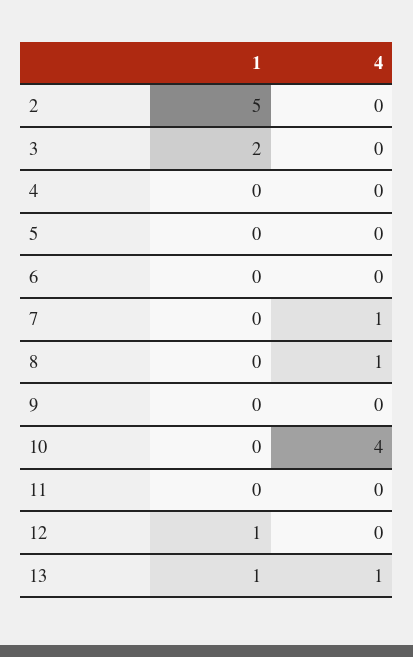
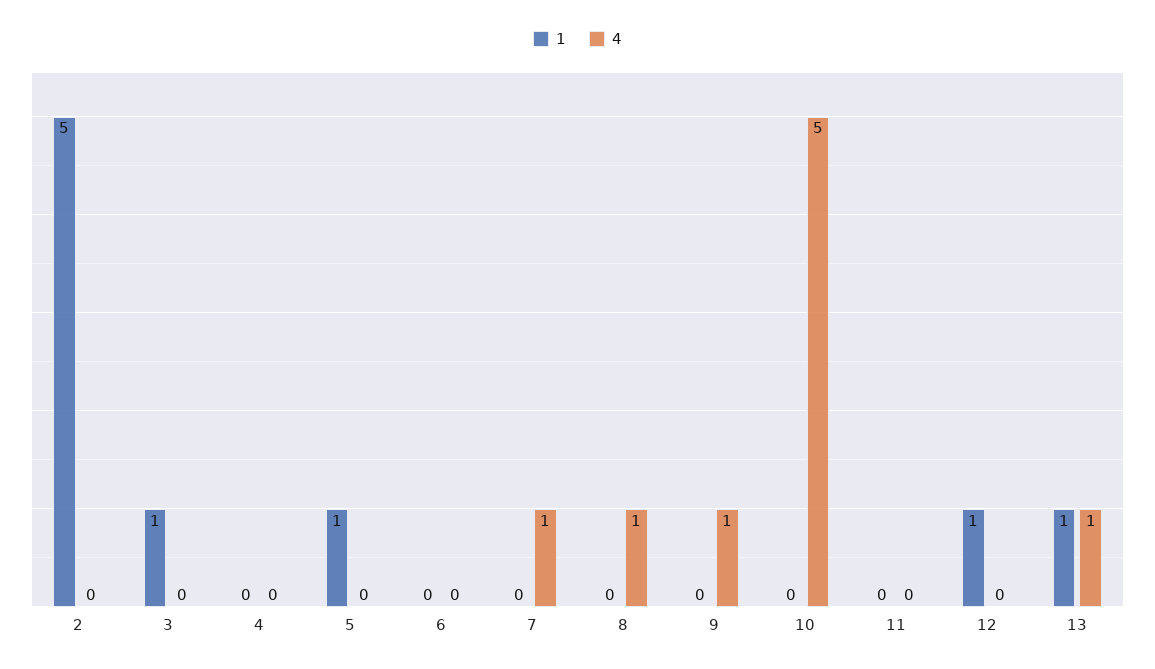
  {
    "1": {
      "2": 5,
-     "3": 2,
+     "3": 1,
      "4": 0,
-     "5": 0,
+     "5": 1,
      "6": 0,
      "7": 0,
      "8": 0,
      "9": 0,
      "10": 0,
      "11": 0,
      "12": 1,
      "13": 1
    },
    "4": {
      "2": 0,
      "3": 0,
      "4": 0,
      "5": 0,
      "6": 0,
      "7": 1,
      "8": 1,
-     "9": 0,
+     "9": 1,
-     "10": 4,
+     "10": 5,
      "11": 0,
      "12": 0,
      "13": 1
    }
  }

